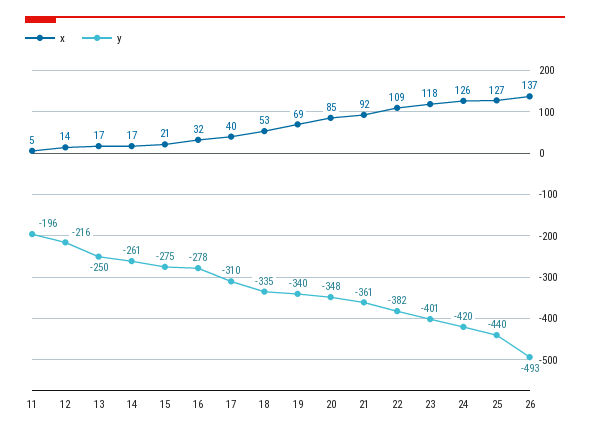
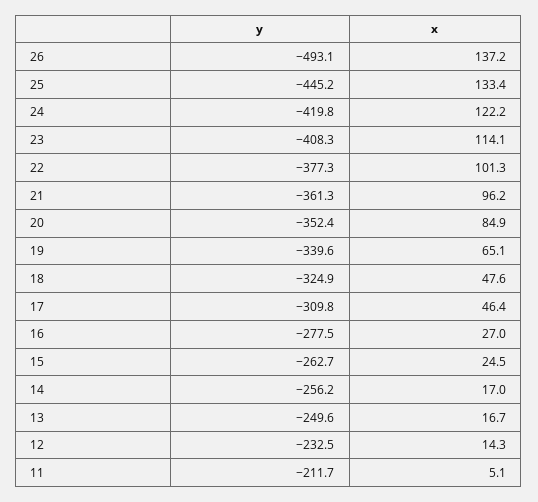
  {
    "x": {
      "11": 5.1,
      "12": 14.3,
      "13": 16.7,
      "14": 17,
-     "15": 21,
+     "15": 24.5,
-     "16": 32,
+     "16": 27,
-     "17": 40,
+     "17": 46.4,
-     "18": 53,
+     "18": 47.6,
-     "19": 69,
+     "19": 65.1,
      "20": 84.9,
-     "21": 92,
+     "21": 96.2,
-     "22": 109,
+     "22": 101.3,
-     "23": 118,
+     "23": 114.1,
-     "24": 126,
+     "24": 122.2,
-     "25": 127,
+     "25": 133.4,
      "26": 137.2
    },
    "y": {
-     "11": -196,
+     "11": -211.7,
-     "12": -216,
+     "12": -232.5,
      "13": -249.6,
-     "14": -261,
+     "14": -256.2,
-     "15": -275,
+     "15": -262.7,
      "16": -277.5,
      "17": -309.8,
-     "18": -335,
+     "18": -324.9,
      "19": -339.6,
-     "20": -348,
+     "20": -352.4,
      "21": -361.3,
-     "22": -382,
+     "22": -377.3,
-     "23": -401,
+     "23": -408.3,
      "24": -419.8,
-     "25": -440,
+     "25": -445.2,
      "26": -493.1
    }
  }

